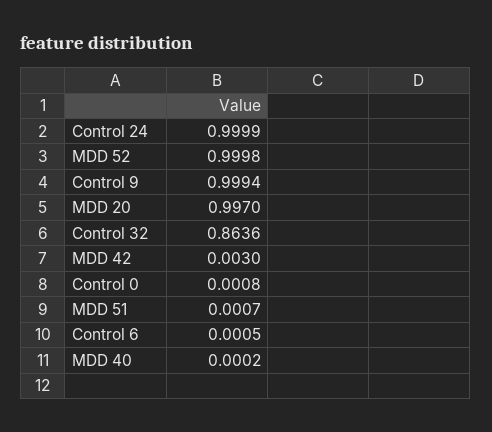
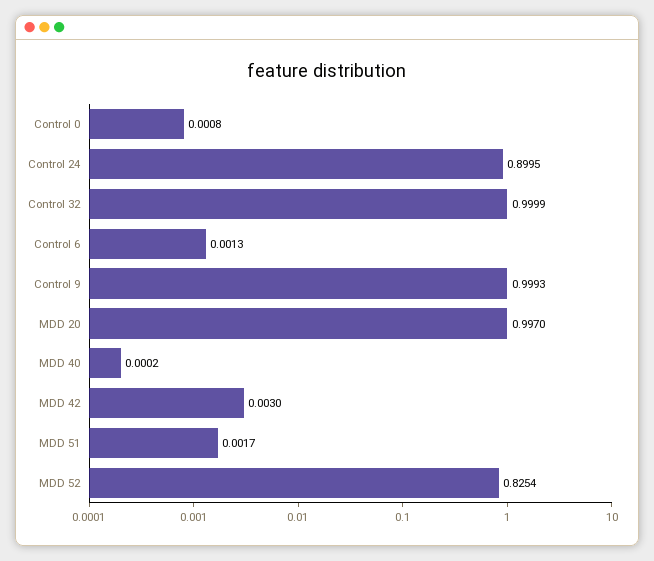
  {
-   "Control 24": 0.9999,
+   "Control 24": 0.8995,
-   "MDD 52": 0.9998,
+   "MDD 52": 0.8254,
-   "Control 9": 0.9994,
+   "Control 9": 0.9993,
    "MDD 20": 0.997,
-   "Control 32": 0.8636,
+   "Control 32": 0.9999,
    "MDD 42": 0.003,
    "Control 0": 0.0008,
-   "MDD 51": 0.0007,
+   "MDD 51": 0.0017,
-   "Control 6": 0.0005,
+   "Control 6": 0.0013,
    "MDD 40": 0.0002
  }

